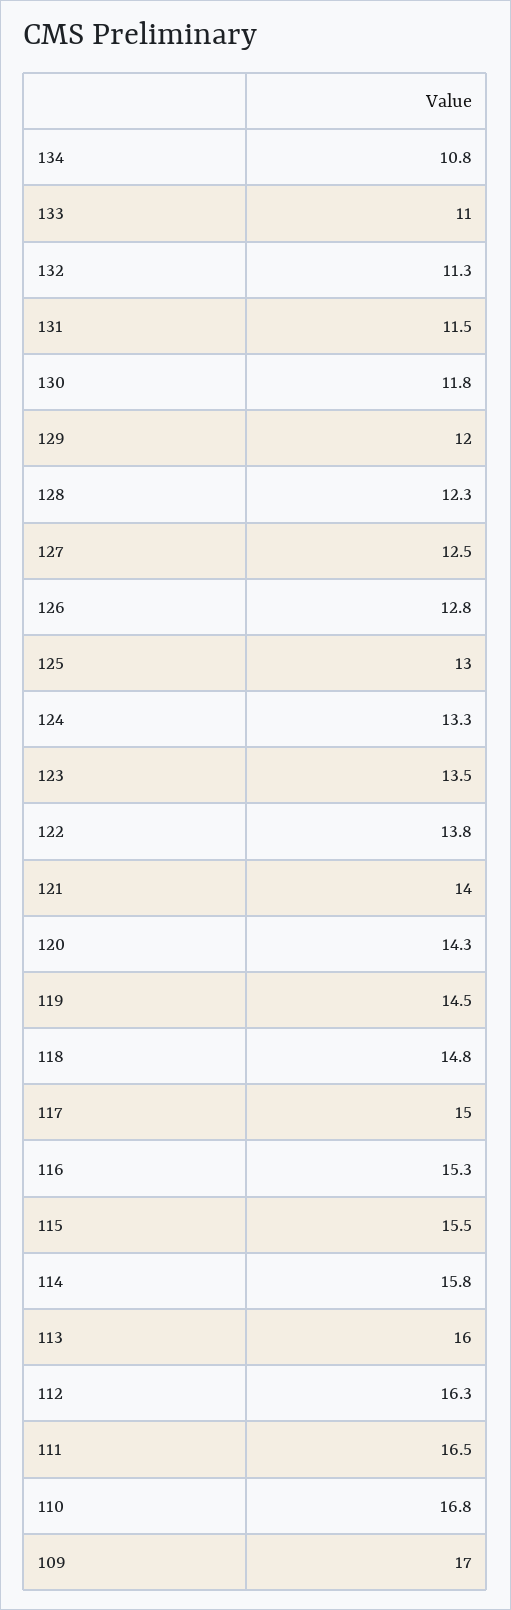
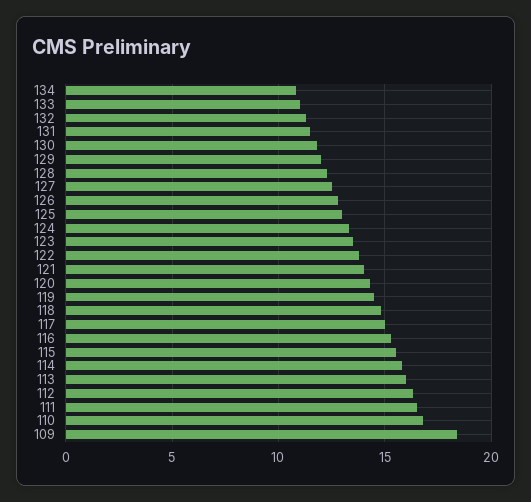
  {
    "134": 10.8,
    "133": 11,
    "132": 11.3,
    "131": 11.5,
    "130": 11.8,
    "129": 12,
    "128": 12.3,
    "127": 12.5,
    "126": 12.8,
    "125": 13,
    "124": 13.3,
    "123": 13.5,
    "122": 13.8,
    "121": 14,
    "120": 14.3,
    "119": 14.5,
    "118": 14.8,
    "117": 15,
    "116": 15.3,
    "115": 15.5,
    "114": 15.8,
    "113": 16,
    "112": 16.3,
    "111": 16.5,
    "110": 16.8,
-   "109": 17
+   "109": 18.5
  }

